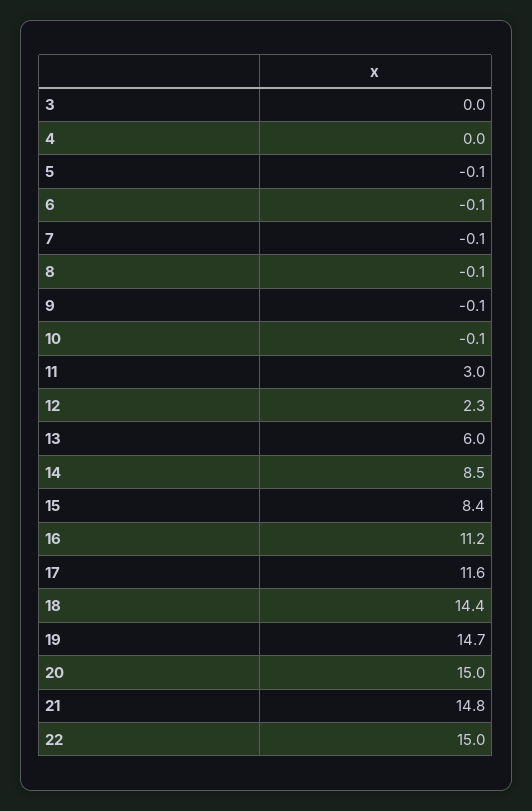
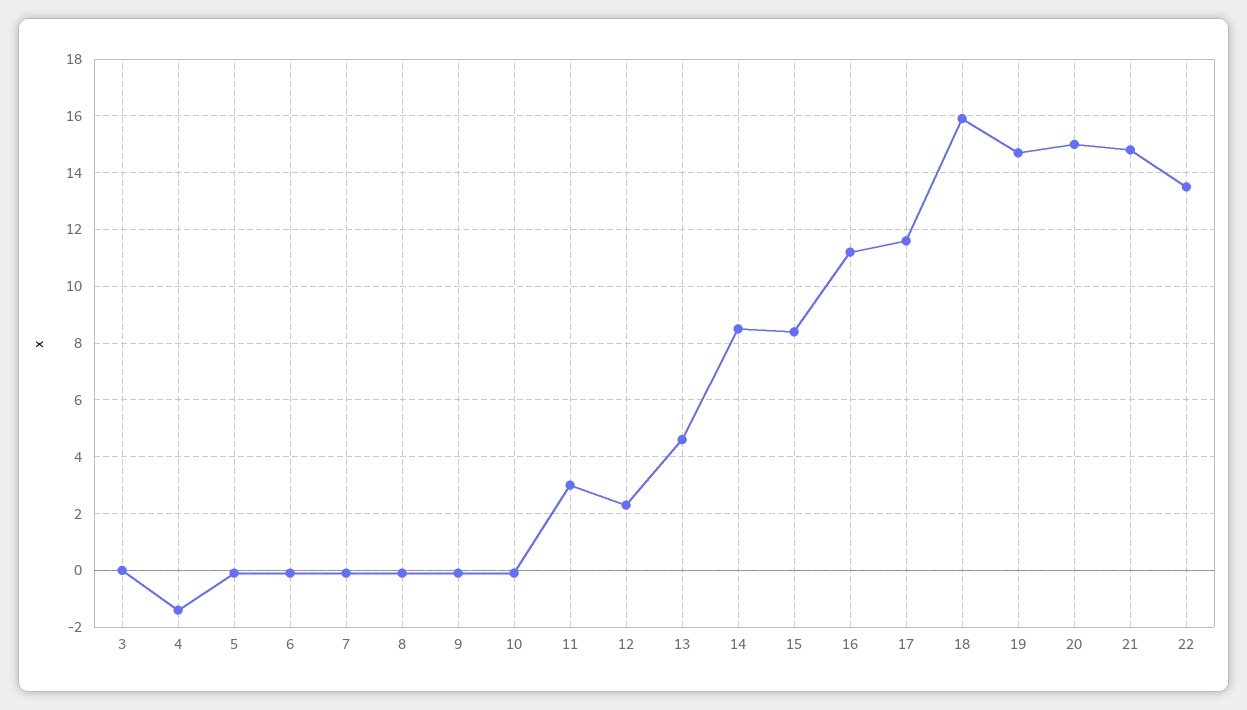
  {
    "3": 0,
-   "4": 0,
+   "4": -1.5,
    "5": -0.1,
    "6": -0.1,
    "7": -0.1,
    "8": -0.1,
    "9": -0.1,
    "10": -0.1,
    "11": 3,
    "12": 2.3,
-   "13": 6,
+   "13": 4.5,
    "14": 8.5,
    "15": 8.4,
    "16": 11.2,
    "17": 11.6,
-   "18": 14.4,
+   "18": 16,
    "19": 14.7,
    "20": 15,
    "21": 14.8,
-   "22": 15
+   "22": 13.5
  }

